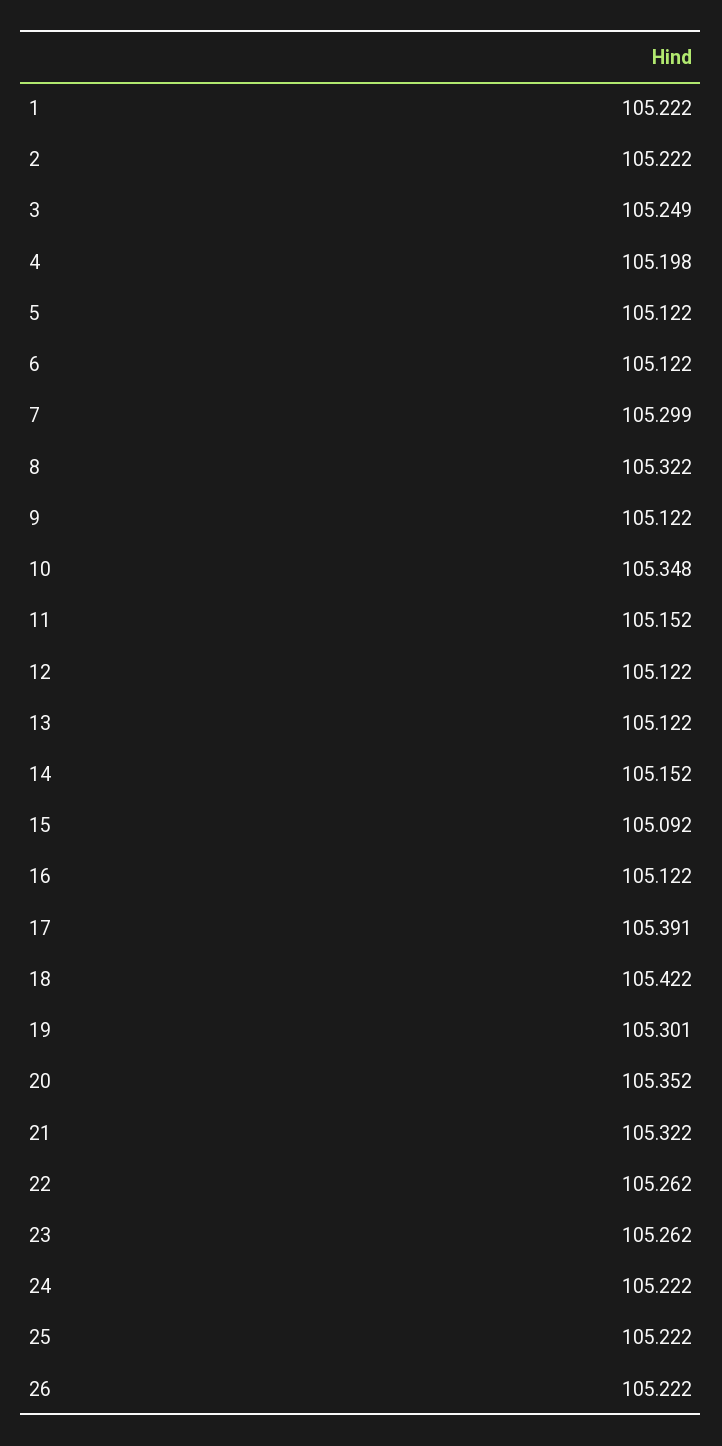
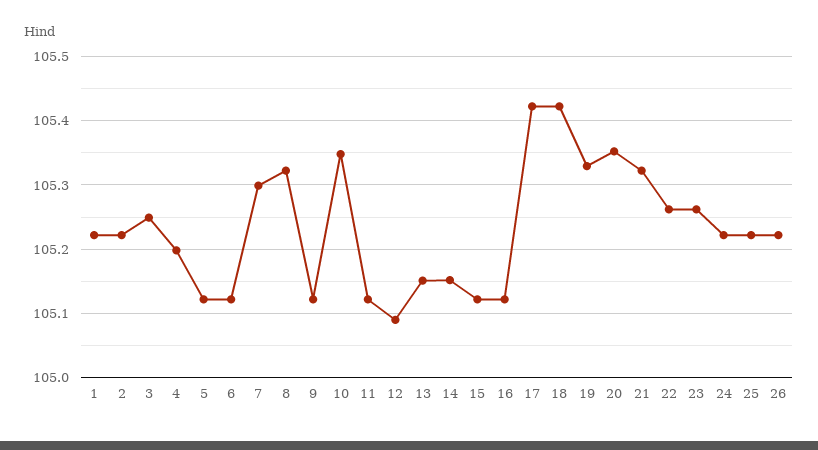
  {
    "1": 105.222,
    "2": 105.222,
    "3": 105.249,
    "4": 105.198,
    "5": 105.122,
    "6": 105.122,
    "7": 105.299,
    "8": 105.322,
    "9": 105.122,
    "10": 105.348,
-   "11": 105.152,
+   "11": 105.12,
-   "12": 105.122,
+   "12": 105.09,
-   "13": 105.122,
+   "13": 105.15,
    "14": 105.152,
-   "15": 105.092,
+   "15": 105.12,
    "16": 105.122,
-   "17": 105.391,
+   "17": 105.42,
    "18": 105.422,
-   "19": 105.301,
+   "19": 105.33,
    "20": 105.352,
    "21": 105.322,
    "22": 105.262,
    "23": 105.262,
    "24": 105.222,
    "25": 105.222,
    "26": 105.222
  }

